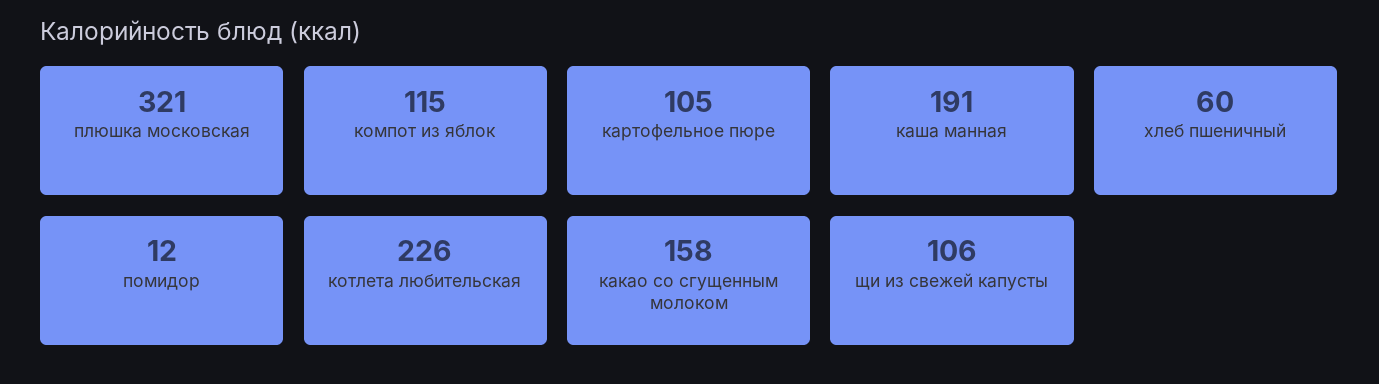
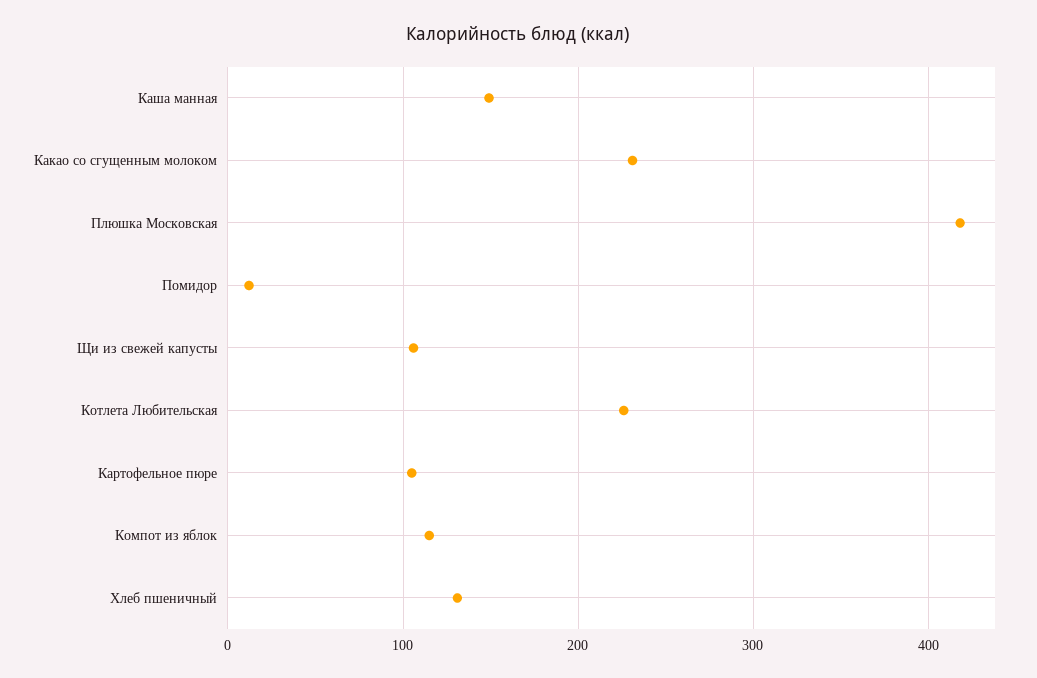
  {
-   "плюшка московская": 321,
+   "плюшка московская": 420,
    "компот из яблок": 115,
    "картофельное пюре": 105,
-   "каша манная": 191,
+   "каша манная": 150,
-   "хлеб пшеничный": 60,
+   "хлеб пшеничный": 130,
    "помидор": 12,
    "котлета любительская": 226,
-   "какао со сгущенным молоком": 158,
+   "какао со сгущенным молоком": 230,
    "щи из свежей капусты": 106
  }

